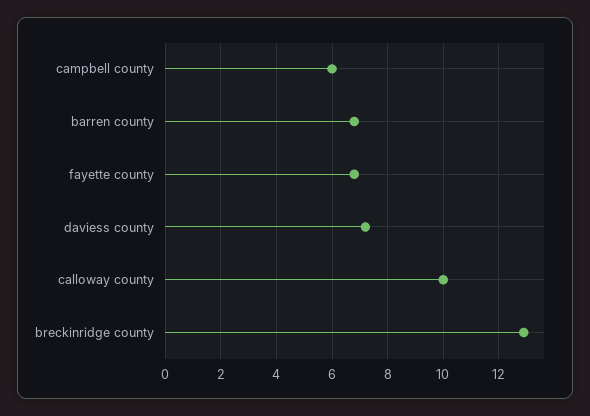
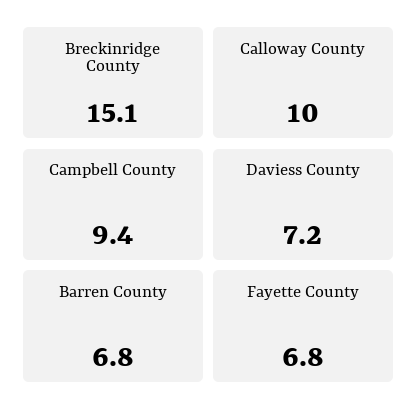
  {
-   "campbell county": 6,
+   "campbell county": 9.4,
    "barren county": 6.8,
    "fayette county": 6.8,
    "daviess county": 7.2,
    "calloway county": 10,
-   "breckinridge county": 13
+   "breckinridge county": 15.1
  }

